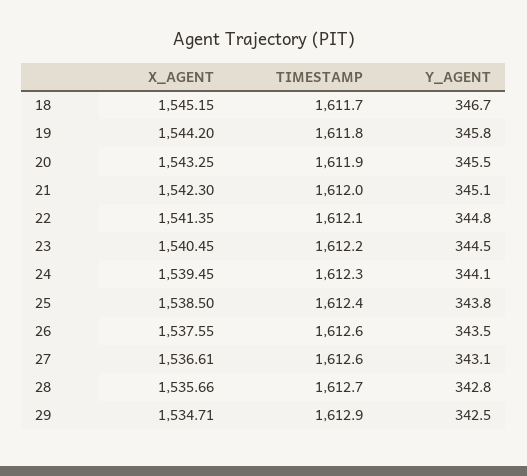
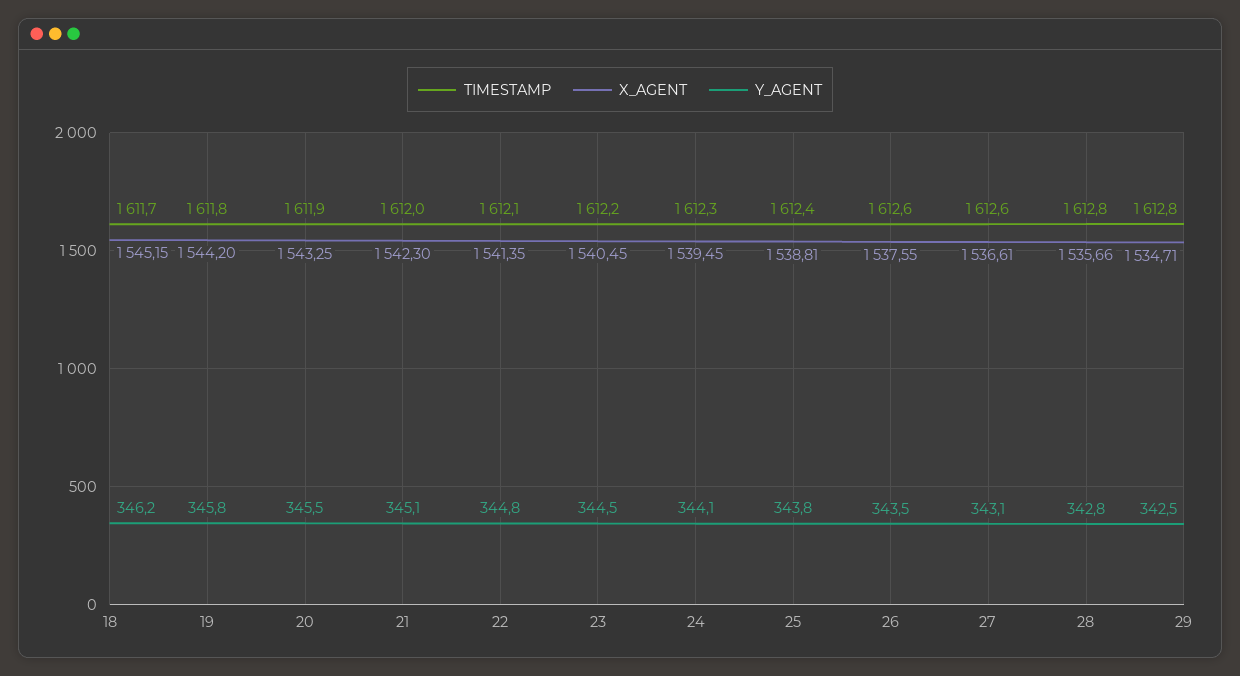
  {
    "X_AGENT": {
      "18": 1545.15,
      "19": 1544.2,
      "20": 1543.25,
      "21": 1542.3,
      "22": 1541.35,
      "23": 1540.45,
      "24": 1539.45,
-     "25": 1538.5,
+     "25": 1538.81,
      "26": 1537.55,
      "27": 1536.61,
      "28": 1535.66,
      "29": 1534.71
    },
    "TIMESTAMP": {
      "18": 1611.7,
      "19": 1611.8,
      "20": 1611.9,
      "21": 1612,
      "22": 1612.1,
      "23": 1612.2,
      "24": 1612.3,
      "25": 1612.4,
      "26": 1612.6,
      "27": 1612.6,
-     "28": 1612.7,
+     "28": 1612.8,
-     "29": 1612.9
+     "29": 1612.8
    },
    "Y_AGENT": {
-     "18": 346.7,
+     "18": 346.2,
      "19": 345.8,
      "20": 345.5,
      "21": 345.1,
      "22": 344.8,
      "23": 344.5,
      "24": 344.1,
      "25": 343.8,
      "26": 343.5,
      "27": 343.1,
      "28": 342.8,
      "29": 342.5
    }
  }

